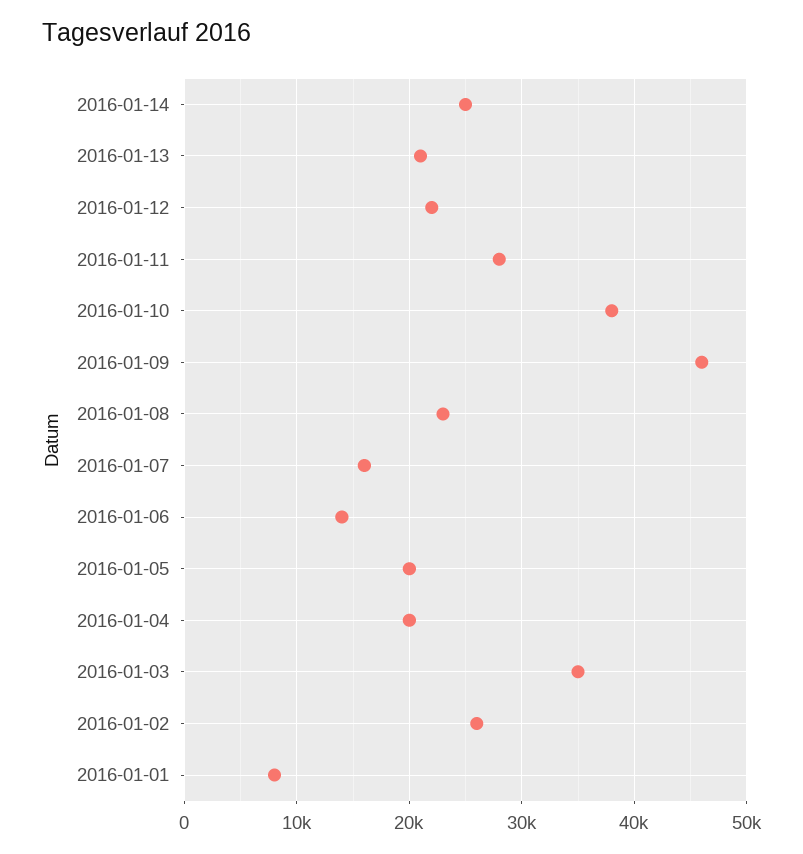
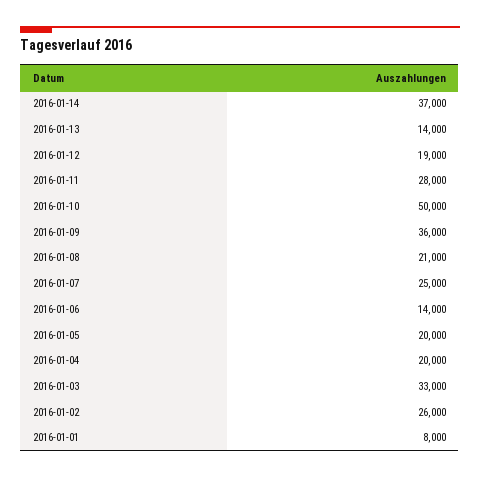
  {
-   "2016-01-14": 25000,
+   "2016-01-14": 37000,
-   "2016-01-13": 21000,
+   "2016-01-13": 14000,
-   "2016-01-12": 22000,
+   "2016-01-12": 19000,
    "2016-01-11": 28000,
-   "2016-01-10": 38000,
+   "2016-01-10": 50000,
-   "2016-01-09": 46000,
+   "2016-01-09": 36000,
-   "2016-01-08": 23000,
+   "2016-01-08": 21000,
-   "2016-01-07": 16000,
+   "2016-01-07": 25000,
    "2016-01-06": 14000,
    "2016-01-05": 20000,
    "2016-01-04": 20000,
-   "2016-01-03": 35000,
+   "2016-01-03": 33000,
    "2016-01-02": 26000,
    "2016-01-01": 8000
  }

